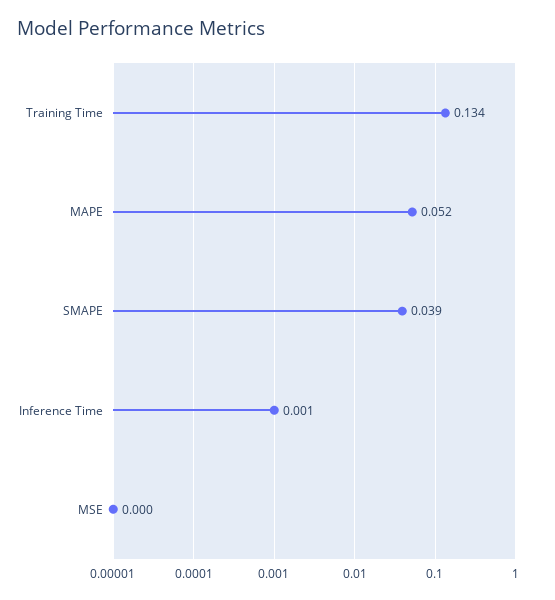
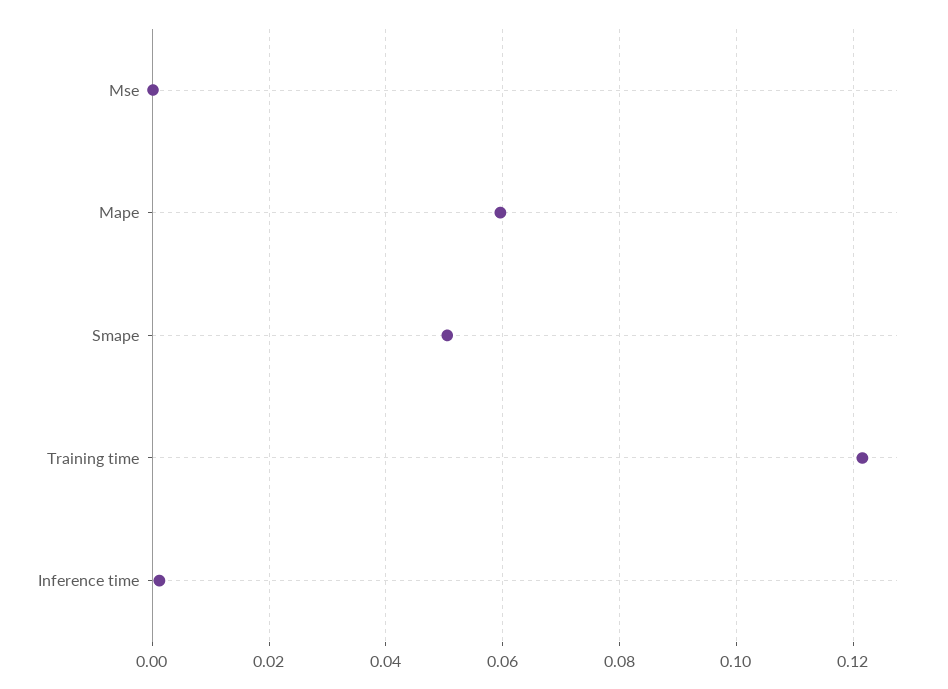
  {
-   "Training Time": 0.134,
+   "Training Time": 0.122,
-   "MAPE": 0.052,
+   "MAPE": 0.06,
-   "SMAPE": 0.039,
+   "SMAPE": 0.05,
    "Inference Time": 0.001,
    "MSE": 0
  }

